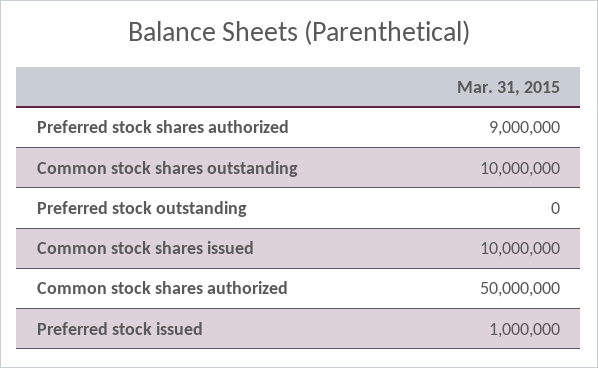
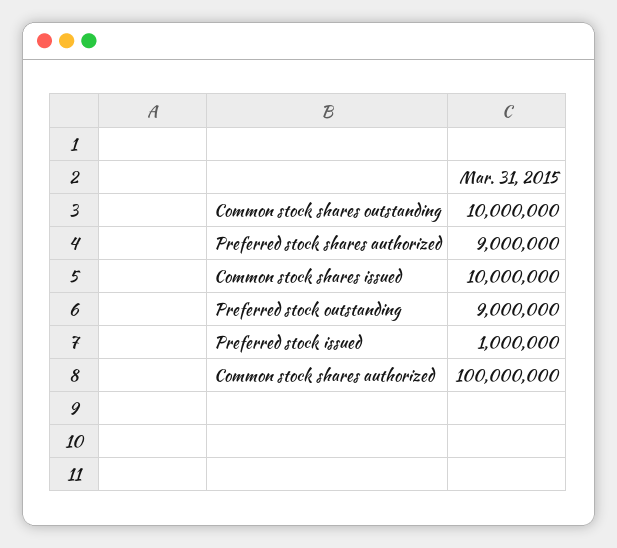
  {
    "Preferred stock shares authorized": 9000000,
    "Common stock shares outstanding": 10000000,
-   "Preferred stock outstanding": 0,
+   "Preferred stock outstanding": 9000000,
    "Common stock shares issued": 10000000,
-   "Common stock shares authorized": 50000000,
+   "Common stock shares authorized": 100000000,
    "Preferred stock issued": 1000000
  }

